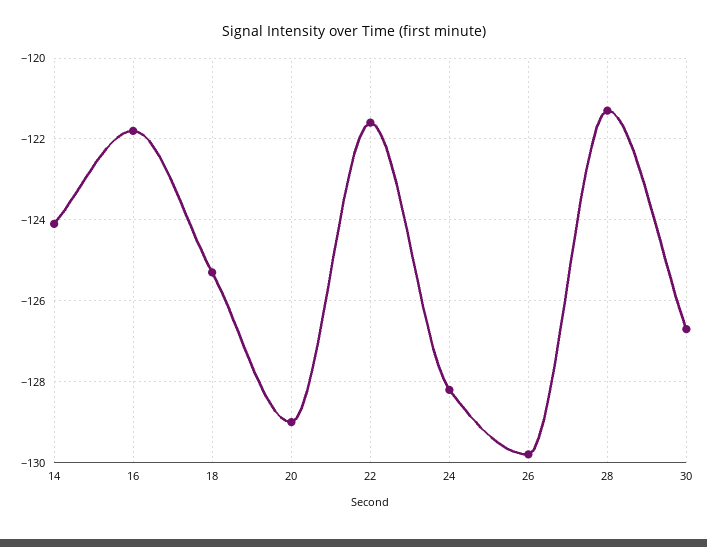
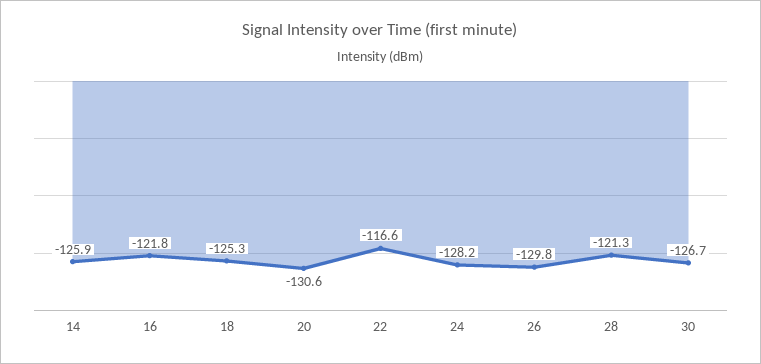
  {
-   "14": -124,
+   "14": -125.9,
    "16": -121.8,
    "18": -125.3,
-   "20": -129,
+   "20": -130.6,
-   "22": -121.5,
+   "22": -116.6,
    "24": -128.2,
    "26": -129.8,
    "28": -121.3,
    "30": -126.7
  }

